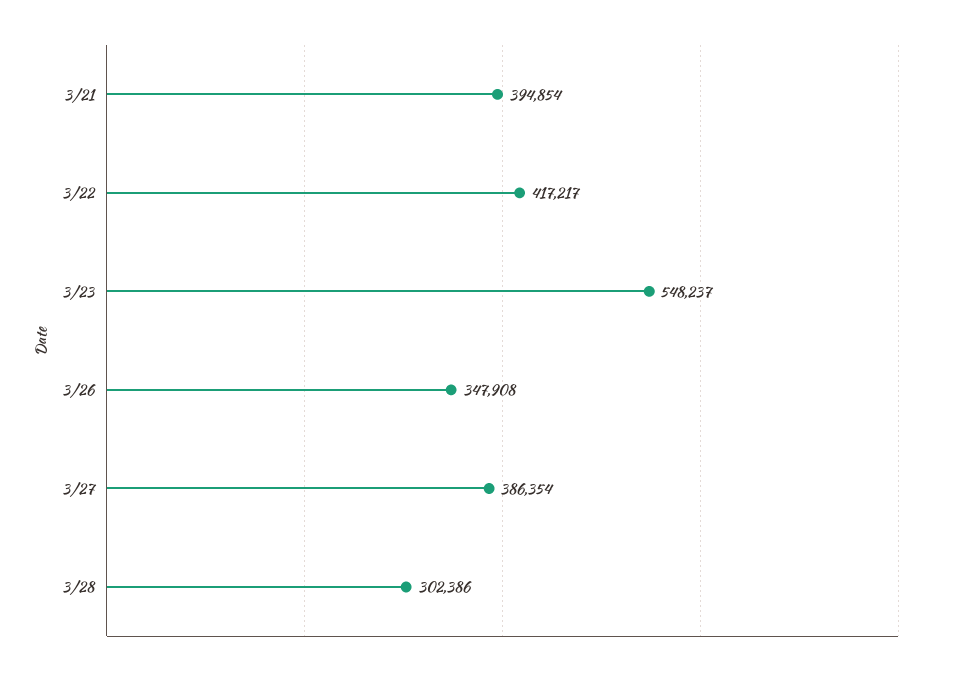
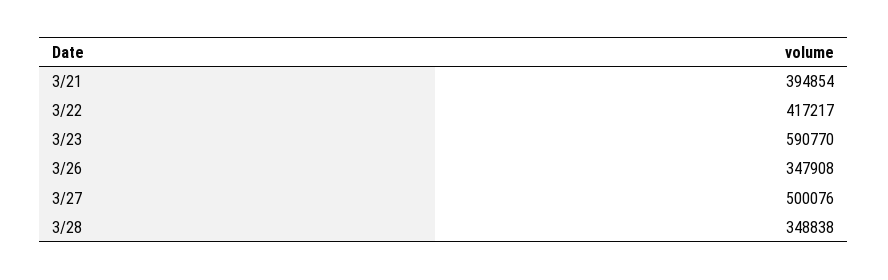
  {
    "3/21": 394854,
    "3/22": 417217,
-   "3/23": 548237,
+   "3/23": 590770,
    "3/26": 347908,
-   "3/27": 386354,
+   "3/27": 500076,
-   "3/28": 302386
+   "3/28": 348838
  }

